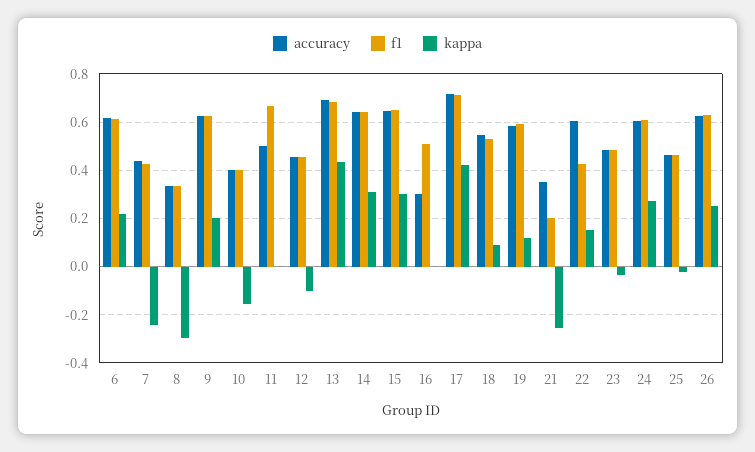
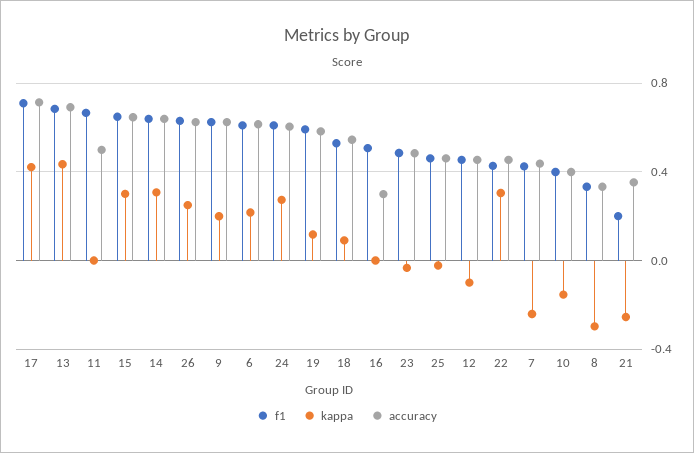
  {
    "accuracy": {
      "6": 0.625,
      "7": 0.45,
      "8": 0.325,
      "9": 0.625,
      "10": 0.4,
      "11": 0.5,
      "12": 0.45,
      "13": 0.7,
      "14": 0.65,
      "15": 0.65,
      "16": 0.3,
      "17": 0.725,
      "18": 0.55,
      "19": 0.575,
      "21": 0.35,
-     "22": 0.6,
+     "22": 0.45,
      "23": 0.475,
      "24": 0.6,
      "25": 0.45,
      "26": 0.625
    },
    "f1": {
      "6": 0.6,
      "7": 0.425,
      "8": 0.325,
      "9": 0.625,
      "10": 0.4,
      "11": 0.675,
      "12": 0.45,
      "13": 0.675,
      "14": 0.65,
      "15": 0.65,
      "16": 0.5,
      "17": 0.7,
      "18": 0.525,
      "19": 0.6,
      "21": 0.2,
      "22": 0.425,
      "23": 0.475,
      "24": 0.6,
      "25": 0.45,
      "26": 0.625
    },
    "kappa": {
      "6": 0.225,
      "7": -0.25,
      "8": -0.3,
      "9": 0.2,
      "10": -0.15,
      "11": 0,
      "12": -0.1,
      "13": 0.425,
      "14": 0.3,
      "15": 0.3,
      "16": 0,
      "17": 0.425,
      "18": 0.1,
      "19": 0.125,
      "21": -0.25,
-     "22": 0.15,
+     "22": 0.3,
      "23": -0.025,
      "24": 0.275,
      "25": -0.025,
      "26": 0.25
    }
  }

